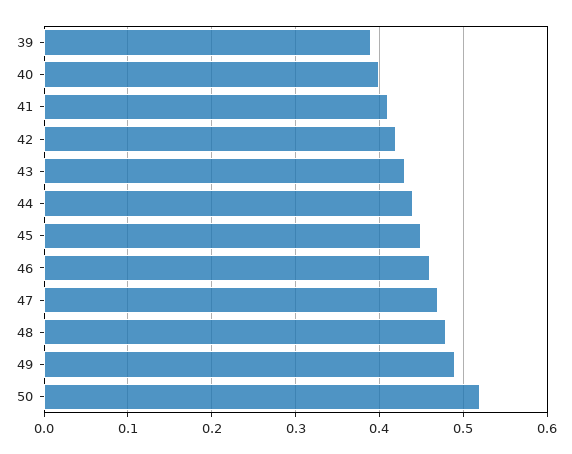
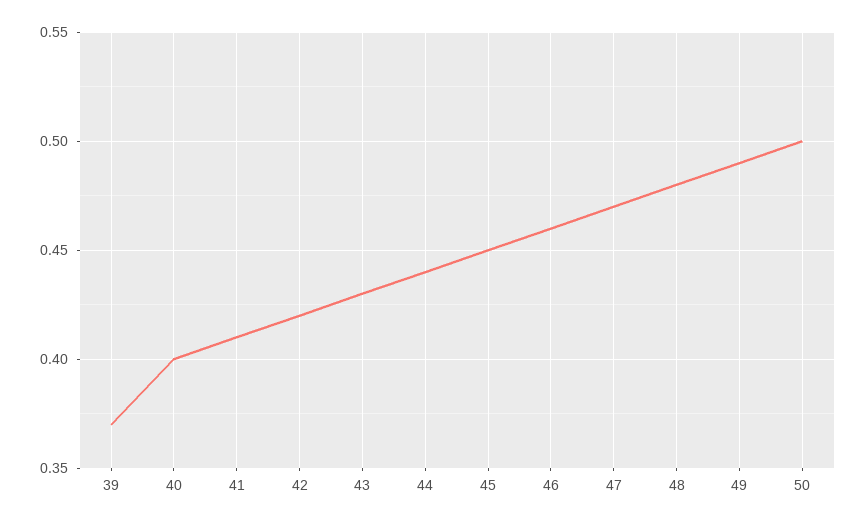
  {
-   "39": 0.39,
+   "39": 0.37,
    "40": 0.4,
    "41": 0.41,
    "42": 0.42,
    "43": 0.43,
    "44": 0.44,
    "45": 0.45,
    "46": 0.46,
    "47": 0.47,
    "48": 0.48,
    "49": 0.49,
-   "50": 0.52
+   "50": 0.5
  }

